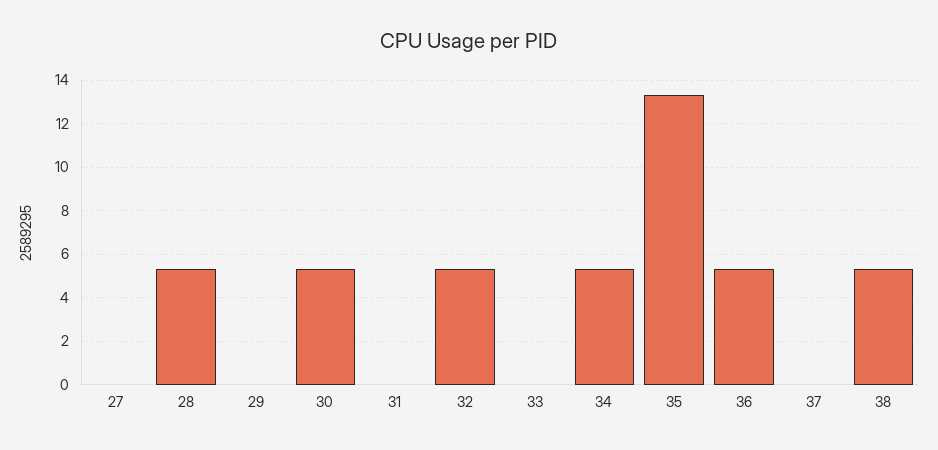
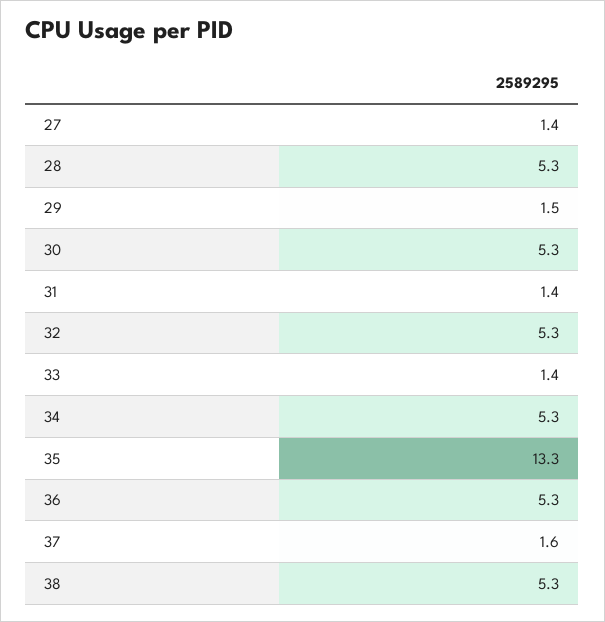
  {
-   "27": 0,
+   "27": 1.4,
    "28": 5.3,
-   "29": 0,
+   "29": 1.5,
    "30": 5.3,
-   "31": 0,
+   "31": 1.4,
    "32": 5.3,
-   "33": 0,
+   "33": 1.4,
    "34": 5.3,
    "35": 13.3,
    "36": 5.3,
-   "37": 0,
+   "37": 1.6,
    "38": 5.3
  }

